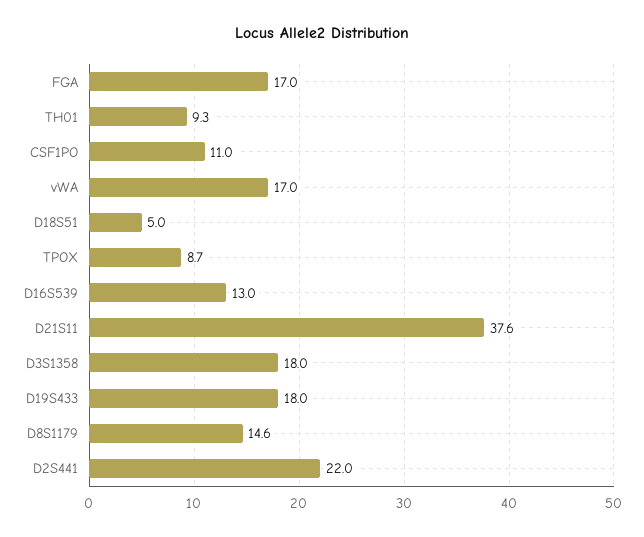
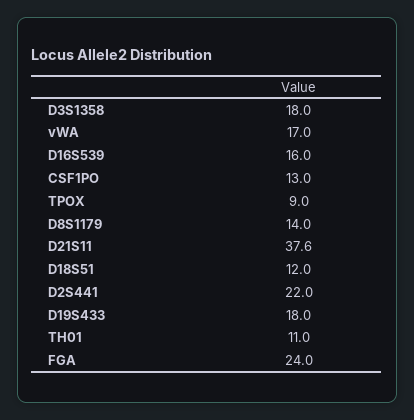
  {
-   "FGA": 17,
+   "FGA": 24,
-   "TH01": 9.3,
+   "TH01": 11,
-   "CSF1PO": 11,
+   "CSF1PO": 13,
    "vWA": 17,
-   "D18S51": 5,
+   "D18S51": 12,
-   "TPOX": 8.7,
+   "TPOX": 9,
-   "D16S539": 13,
+   "D16S539": 16,
    "D21S11": 37.6,
    "D3S1358": 18,
    "D19S433": 18,
-   "D8S1179": 14.6,
+   "D8S1179": 14,
    "D2S441": 22
  }

